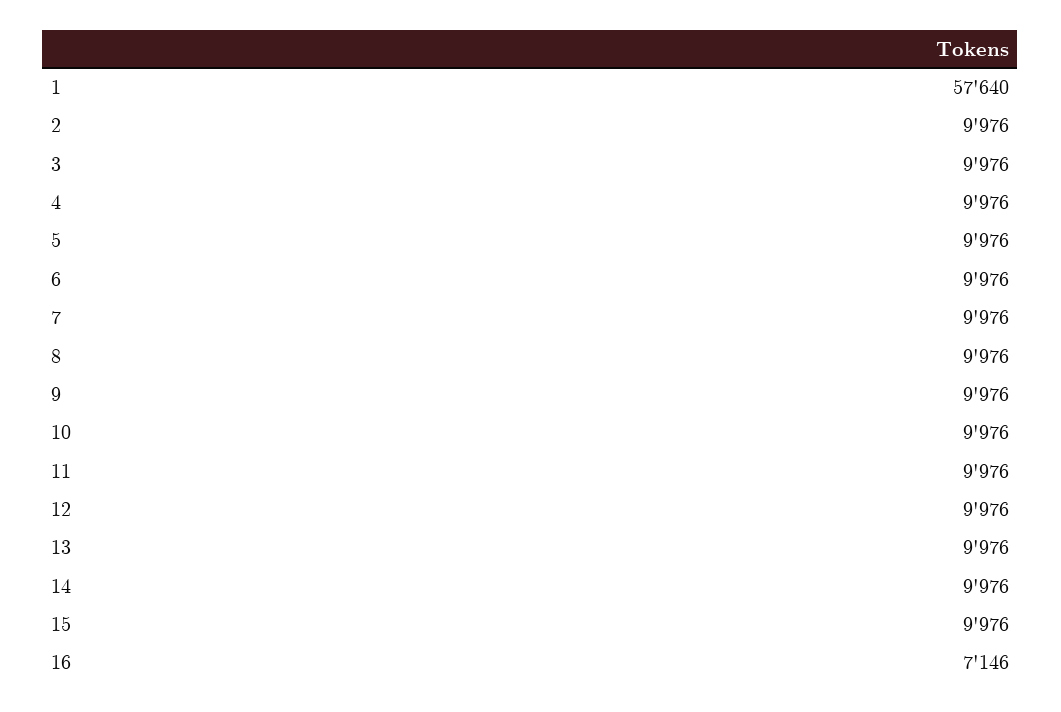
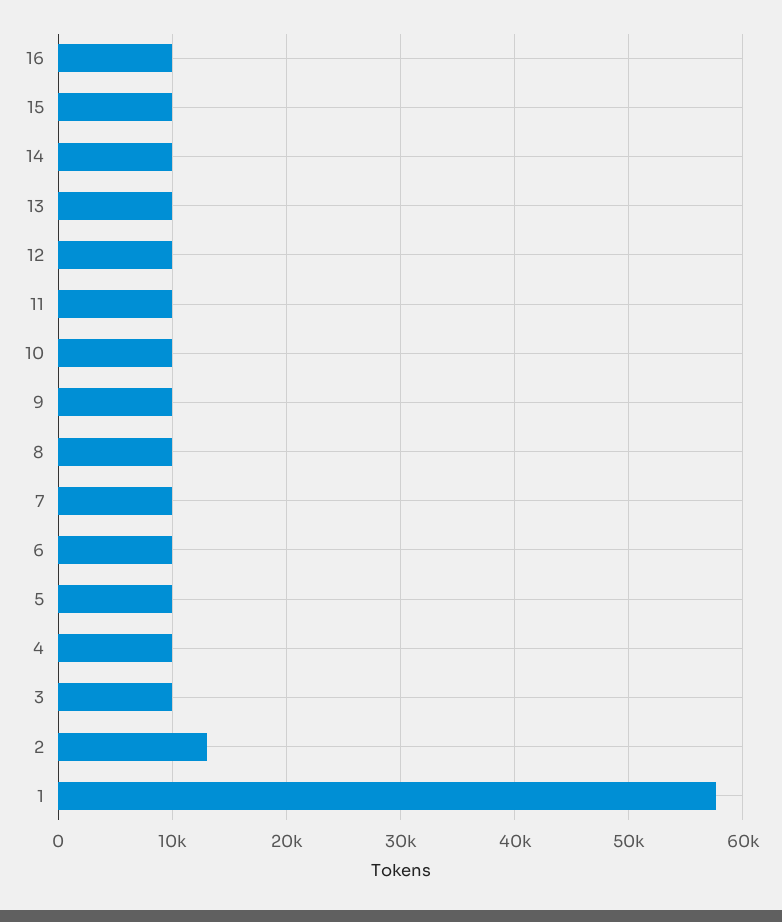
  {
    "1": 57640,
-   "2": 9976,
+   "2": 13000,
    "3": 9976,
    "4": 9976,
    "5": 9976,
    "6": 9976,
    "7": 9976,
    "8": 9976,
    "9": 9976,
    "10": 9976,
    "11": 9976,
    "12": 9976,
    "13": 9976,
    "14": 9976,
    "15": 9976,
-   "16": 7146
+   "16": 10000
  }

